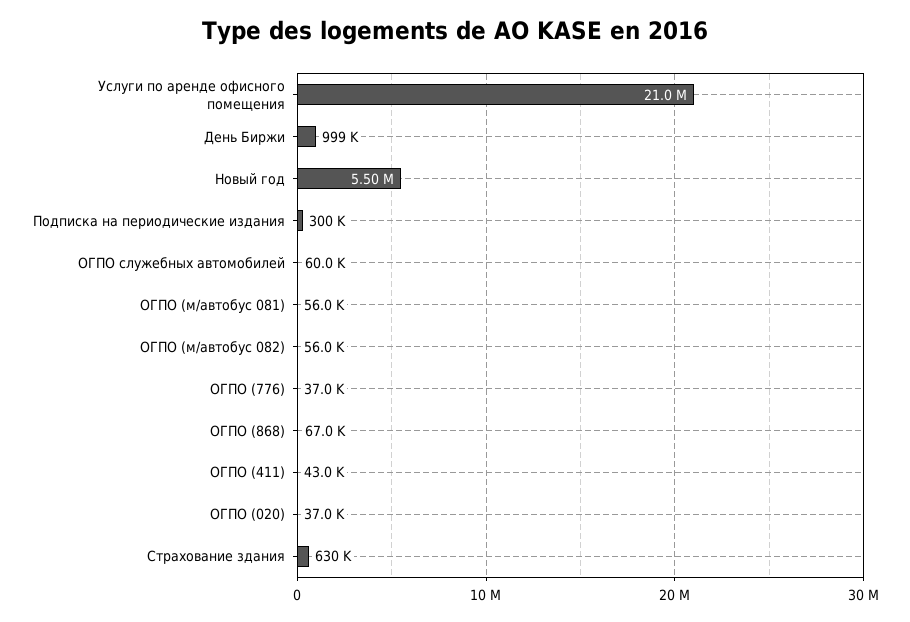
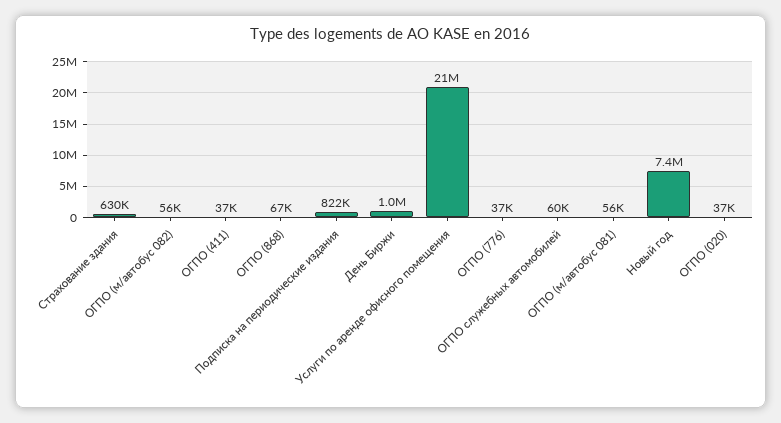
  {
    "Услуги по аренде офисного помещения": 21000000,
    "День Биржи": 999000,
-   "Новый год": 5500000,
+   "Новый год": 7400000,
-   "Подписка на периодические издания": 300000,
+   "Подписка на периодические издания": 822000,
    "ОГПО служебных автомобилей": 60000,
    "ОГПО (м/автобус 081)": 56000,
    "ОГПО (м/автобус 082)": 56000,
    "ОГПО (776)": 37000,
    "ОГПО (868)": 67000,
-   "ОГПО (411)": 43000,
+   "ОГПО (411)": 37000,
    "ОГПО (020)": 37000,
    "Страхование здания": 630000
  }

